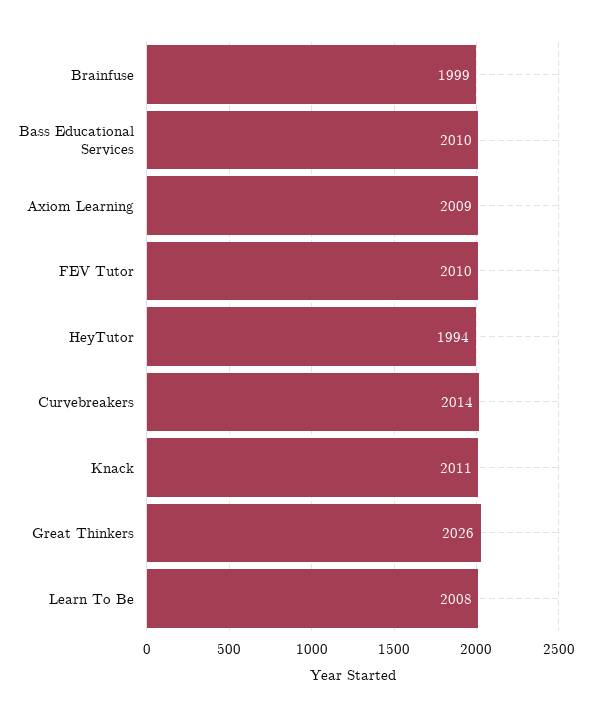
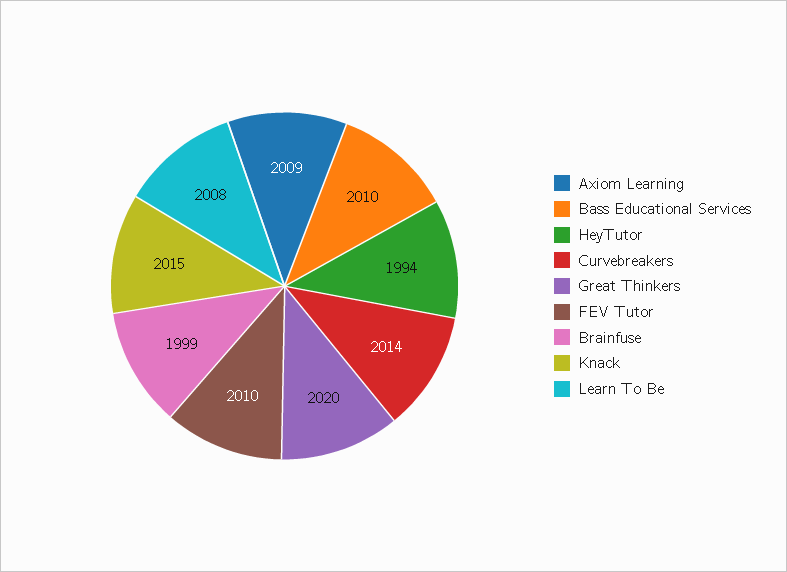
  {
    "Brainfuse": 1999,
    "Bass Educational Services": 2010,
    "Axiom Learning": 2009,
    "FEV Tutor": 2010,
    "HeyTutor": 1994,
    "Curvebreakers": 2014,
-   "Knack": 2011,
+   "Knack": 2015,
-   "Great Thinkers": 2026,
+   "Great Thinkers": 2020,
    "Learn To Be": 2008
  }

